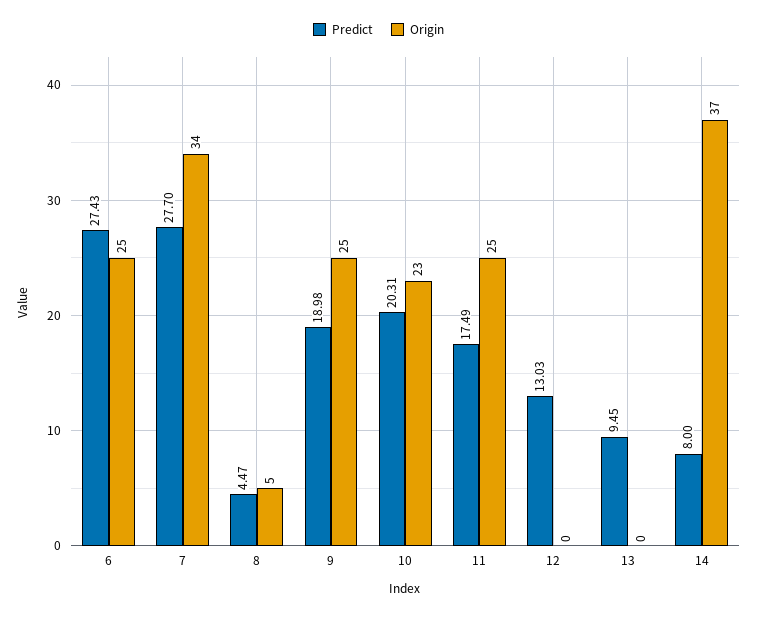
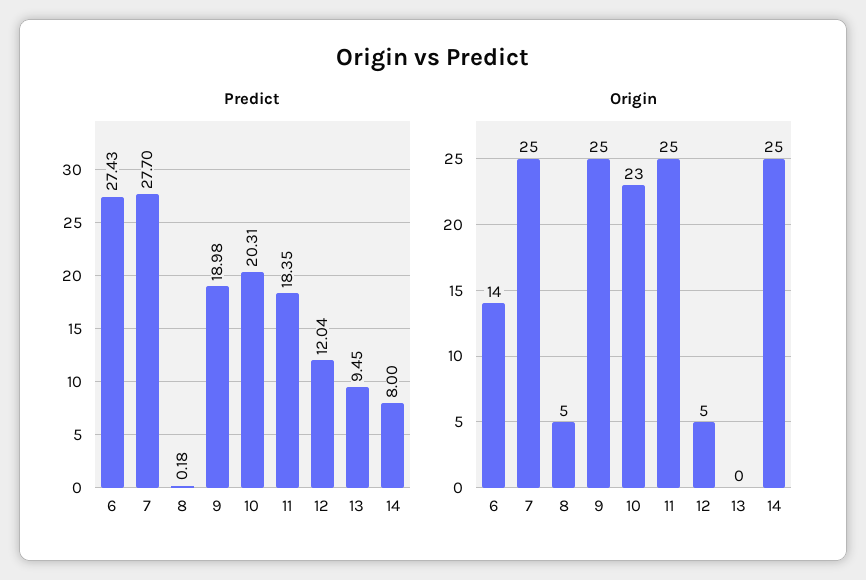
  {
    "Predict": {
      "6": 27.43,
      "7": 27.7,
-     "8": 4.47,
+     "8": 0.18,
      "9": 18.98,
      "10": 20.31,
-     "11": 17.49,
+     "11": 18.35,
-     "12": 13.03,
+     "12": 12.04,
      "13": 9.45,
      "14": 8
    },
    "Origin": {
-     "6": 25,
+     "6": 14,
-     "7": 34,
+     "7": 25,
      "8": 5,
      "9": 25,
      "10": 23,
      "11": 25,
-     "12": 0,
+     "12": 5,
      "13": 0,
-     "14": 37
+     "14": 25
    }
  }

